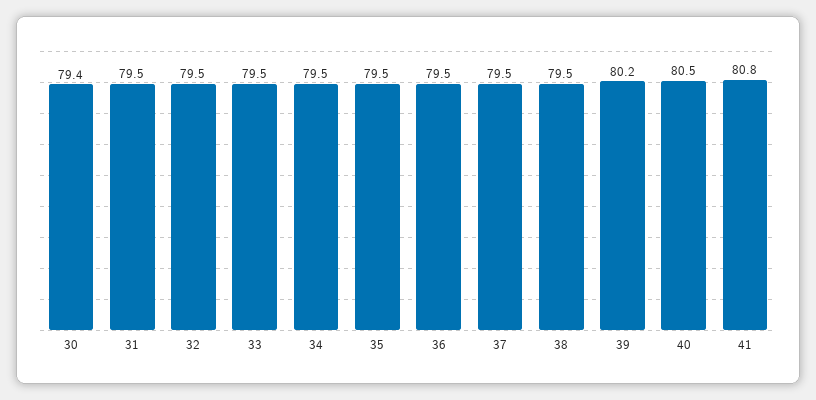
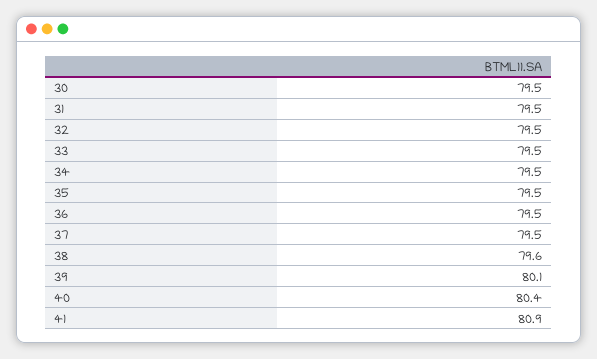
  {
-   "30": 79.4,
+   "30": 79.5,
    "31": 79.5,
    "32": 79.5,
    "33": 79.5,
    "34": 79.5,
    "35": 79.5,
    "36": 79.5,
    "37": 79.5,
-   "38": 79.5,
+   "38": 79.6,
-   "39": 80.2,
+   "39": 80.1,
-   "40": 80.5,
+   "40": 80.4,
-   "41": 80.8
+   "41": 80.9
  }

